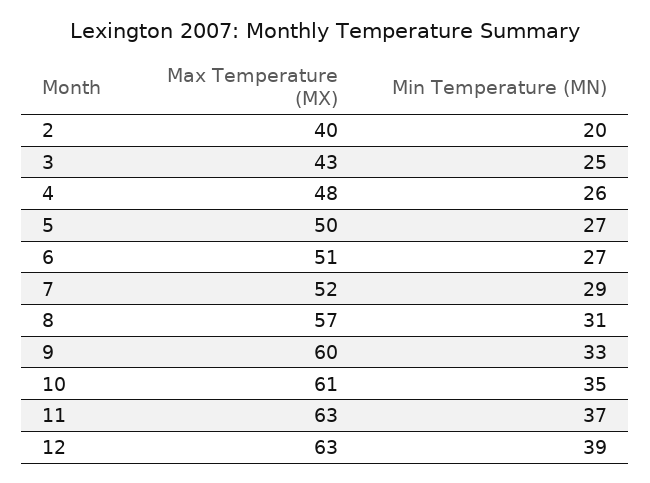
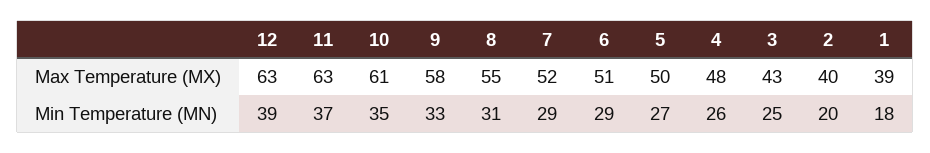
  {
    "Max Temperature (MX)": {
      "2": 40,
      "3": 43,
      "4": 48,
      "5": 50,
      "6": 51,
      "7": 52,
-     "8": 57,
+     "8": 55,
-     "9": 60,
+     "9": 58,
      "10": 61,
      "11": 63,
-     "12": 63
+     "12": 63,
+     "1": 39
    },
    "Min Temperature (MN)": {
      "2": 20,
      "3": 25,
      "4": 26,
      "5": 27,
-     "6": 27,
+     "6": 29,
      "7": 29,
      "8": 31,
      "9": 33,
      "10": 35,
      "11": 37,
-     "12": 39
+     "12": 39,
+     "1": 18
    }
  }

